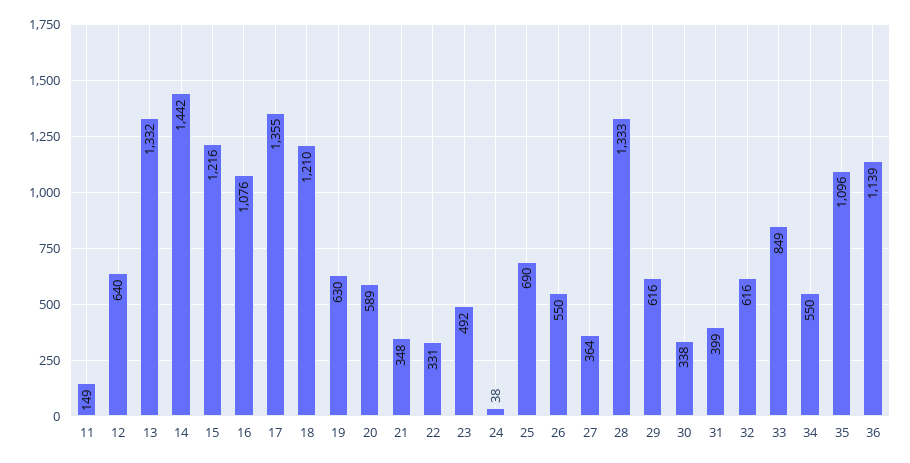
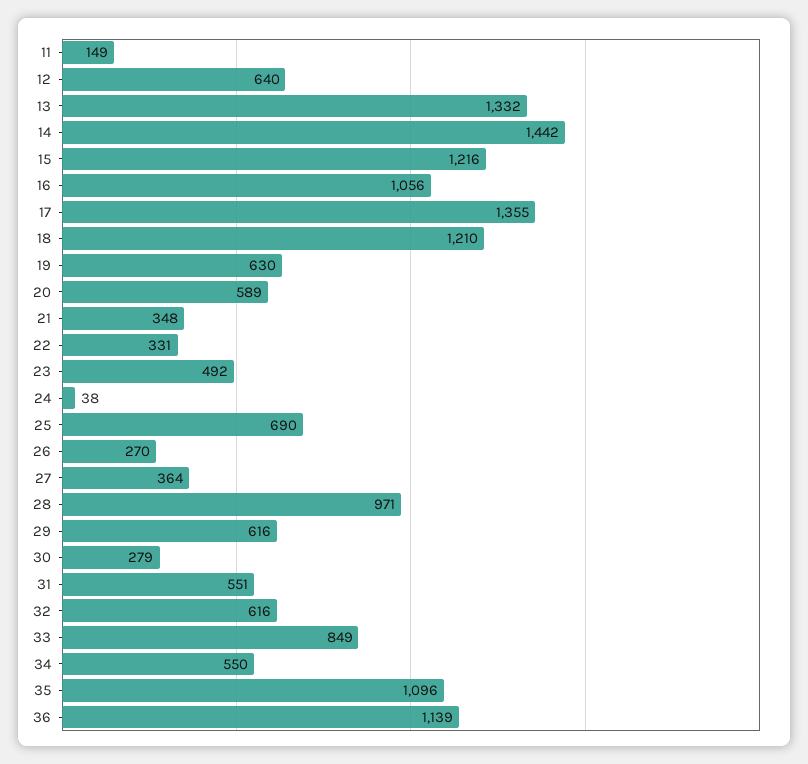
  {
    "11": 149,
    "12": 640,
    "13": 1332,
    "14": 1442,
    "15": 1216,
-   "16": 1076,
+   "16": 1056,
    "17": 1355,
    "18": 1210,
    "19": 630,
    "20": 589,
    "21": 348,
    "22": 331,
    "23": 492,
    "24": 38,
    "25": 690,
-   "26": 550,
+   "26": 270,
    "27": 364,
-   "28": 1333,
+   "28": 971,
    "29": 616,
-   "30": 338,
+   "30": 279,
-   "31": 399,
+   "31": 551,
    "32": 616,
    "33": 849,
    "34": 550,
    "35": 1096,
    "36": 1139
  }

